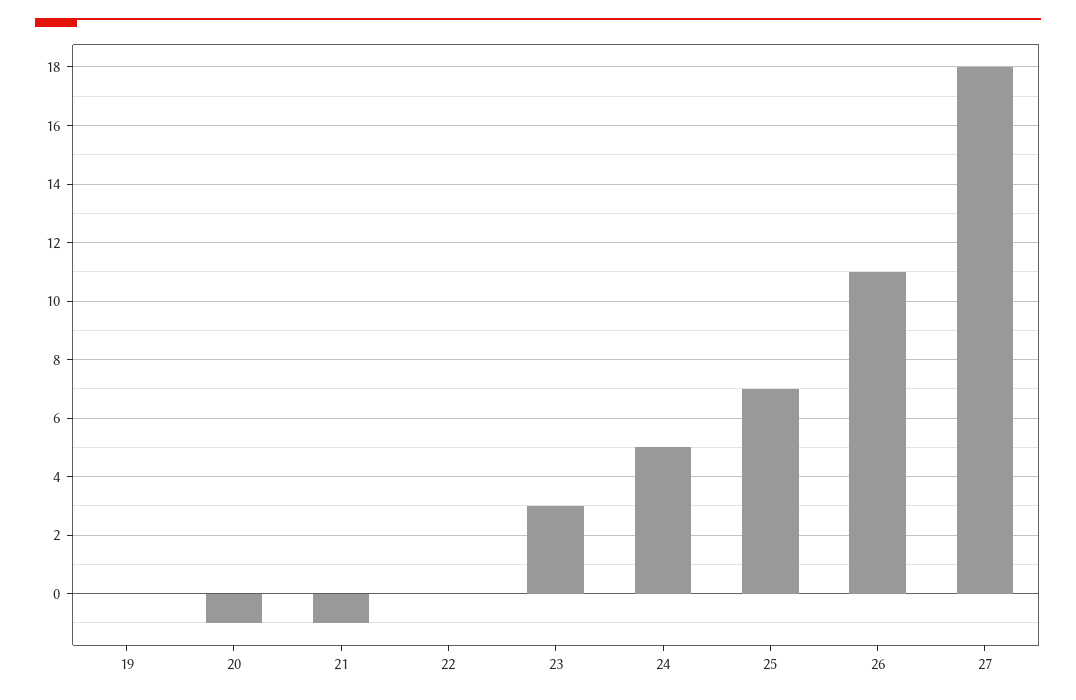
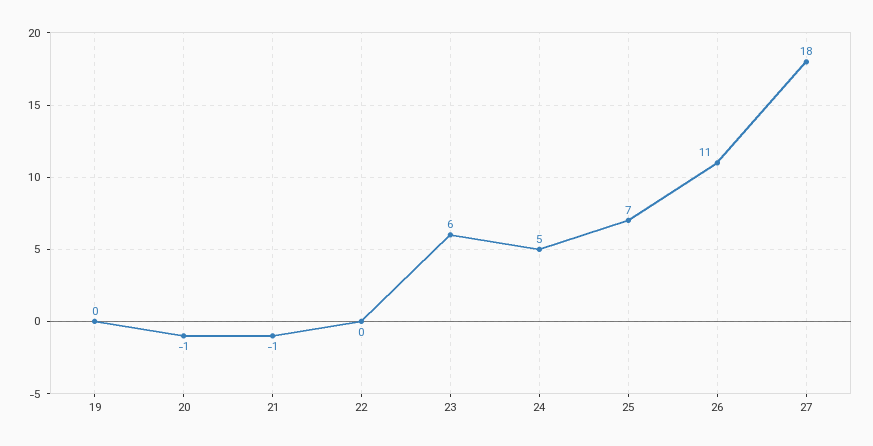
  {
    "19": 0,
    "20": -1,
    "21": -1,
    "22": 0,
-   "23": 3,
+   "23": 6,
    "24": 5,
    "25": 7,
    "26": 11,
    "27": 18
  }

